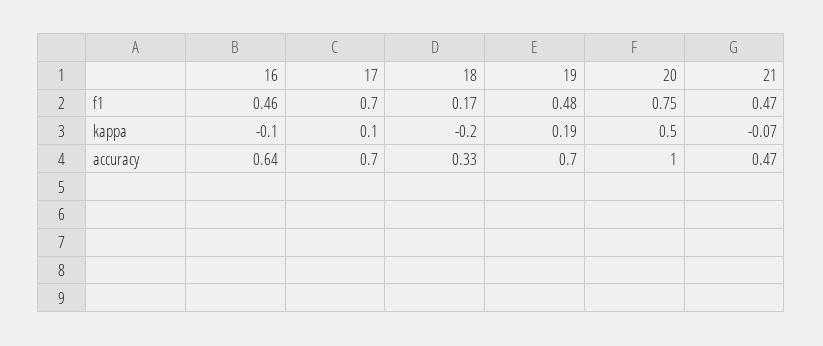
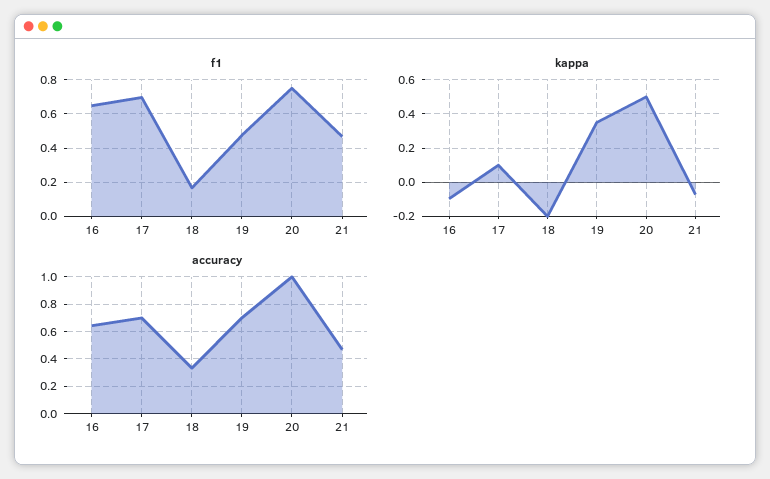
  {
    "f1": {
-     "16": 0.46,
+     "16": 0.65,
      "17": 0.7,
      "18": 0.17,
      "19": 0.48,
      "20": 0.75,
      "21": 0.47
    },
    "kappa": {
      "16": -0.1,
      "17": 0.1,
      "18": -0.2,
-     "19": 0.19,
+     "19": 0.35,
      "20": 0.5,
      "21": -0.07
    },
    "accuracy": {
      "16": 0.64,
      "17": 0.7,
      "18": 0.33,
      "19": 0.7,
      "20": 1,
      "21": 0.47
    }
  }

